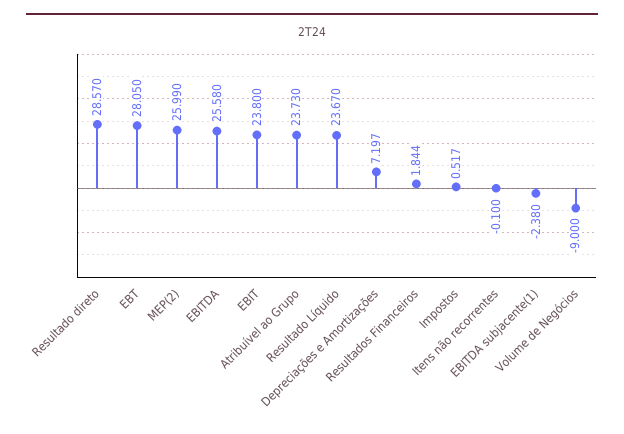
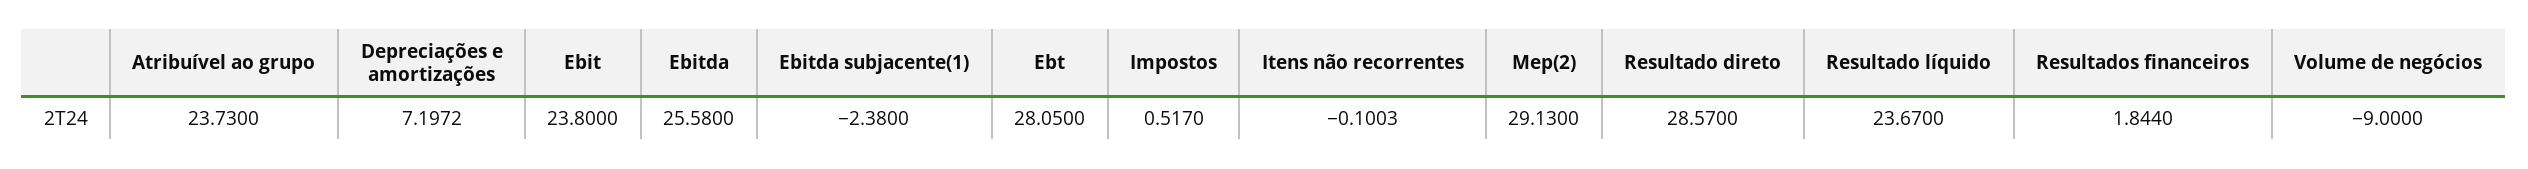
  {
    "Resultado direto": 28.57,
    "EBT": 28.05,
-   "MEP(2)": 25.99,
+   "MEP(2)": 29.13,
    "EBITDA": 25.58,
    "EBIT": 23.8,
    "Atribuível ao Grupo": 23.73,
    "Resultado Líquido": 23.67,
    "Depreciações e Amortizações": 7.1972,
    "Resultados Financeiros": 1.844,
    "Impostos": 0.517,
    "Itens não recorrentes": -0.1003,
    "EBITDA subjacente(1)": -2.38,
    "Volume de Negócios": -9
  }

